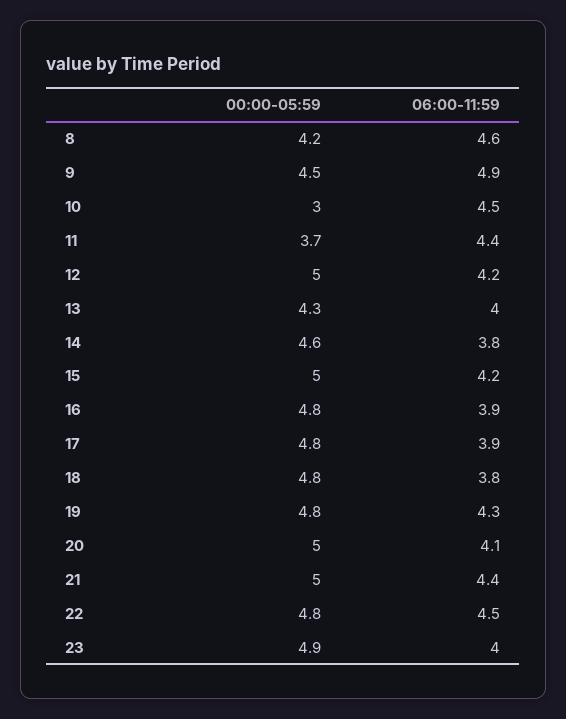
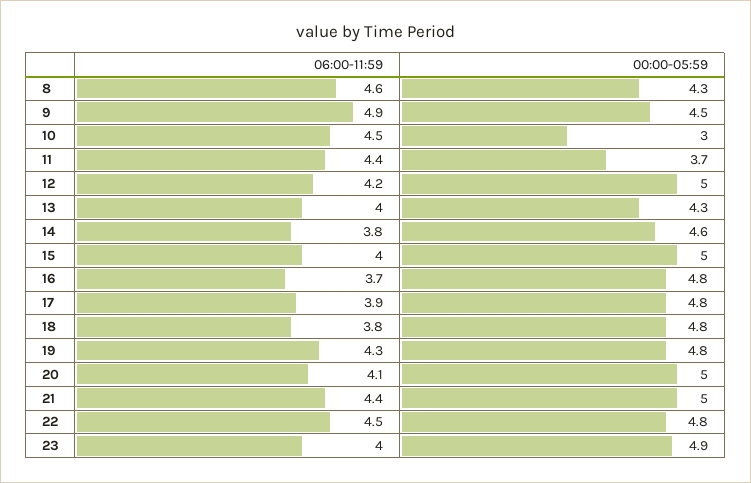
  {
    "00:00-05:59": {
-     "8": 4.2,
+     "8": 4.3,
      "9": 4.5,
      "10": 3,
      "11": 3.7,
      "12": 5,
      "13": 4.3,
      "14": 4.6,
      "15": 5,
      "16": 4.8,
      "17": 4.8,
      "18": 4.8,
      "19": 4.8,
      "20": 5,
      "21": 5,
      "22": 4.8,
      "23": 4.9
    },
    "06:00-11:59": {
      "8": 4.6,
      "9": 4.9,
      "10": 4.5,
      "11": 4.4,
      "12": 4.2,
      "13": 4,
      "14": 3.8,
-     "15": 4.2,
+     "15": 4,
-     "16": 3.9,
+     "16": 3.7,
      "17": 3.9,
      "18": 3.8,
      "19": 4.3,
      "20": 4.1,
      "21": 4.4,
      "22": 4.5,
      "23": 4
    }
  }

